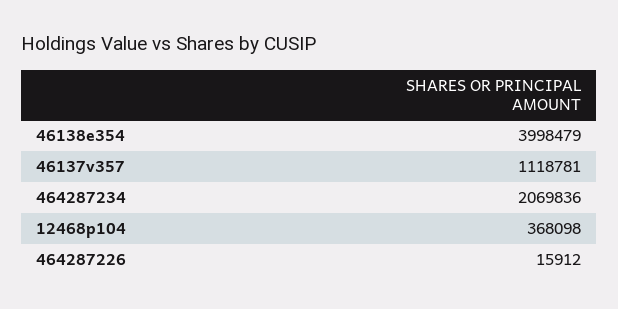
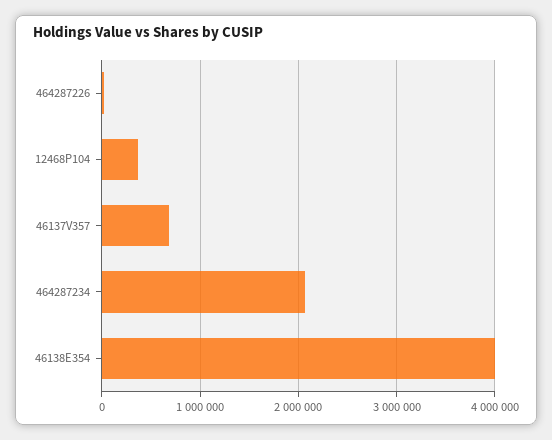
  {
    "46138e354": 3998479,
-   "46137v357": 1118781,
+   "46137v357": 700000,
    "464287234": 2069836,
    "12468p104": 368098,
    "464287226": 15912
  }

